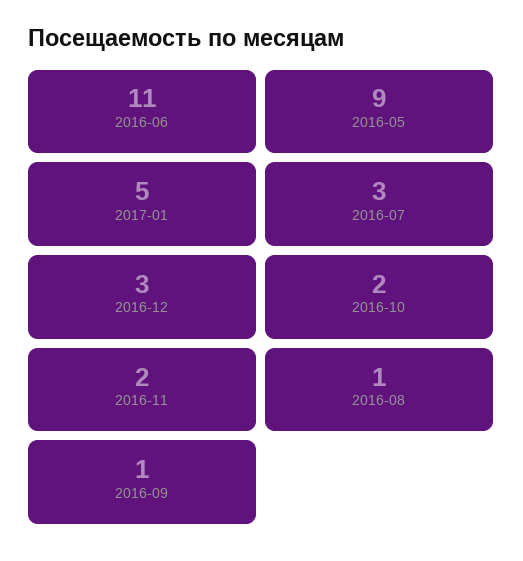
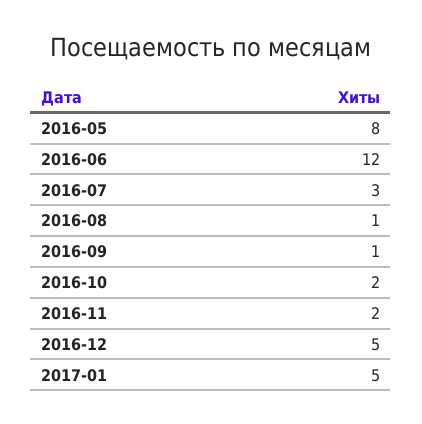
  {
-   "2016-06": 11,
+   "2016-06": 12,
-   "2016-05": 9,
+   "2016-05": 8,
    "2017-01": 5,
    "2016-07": 3,
-   "2016-12": 3,
+   "2016-12": 5,
    "2016-10": 2,
    "2016-11": 2,
    "2016-08": 1,
    "2016-09": 1
  }

